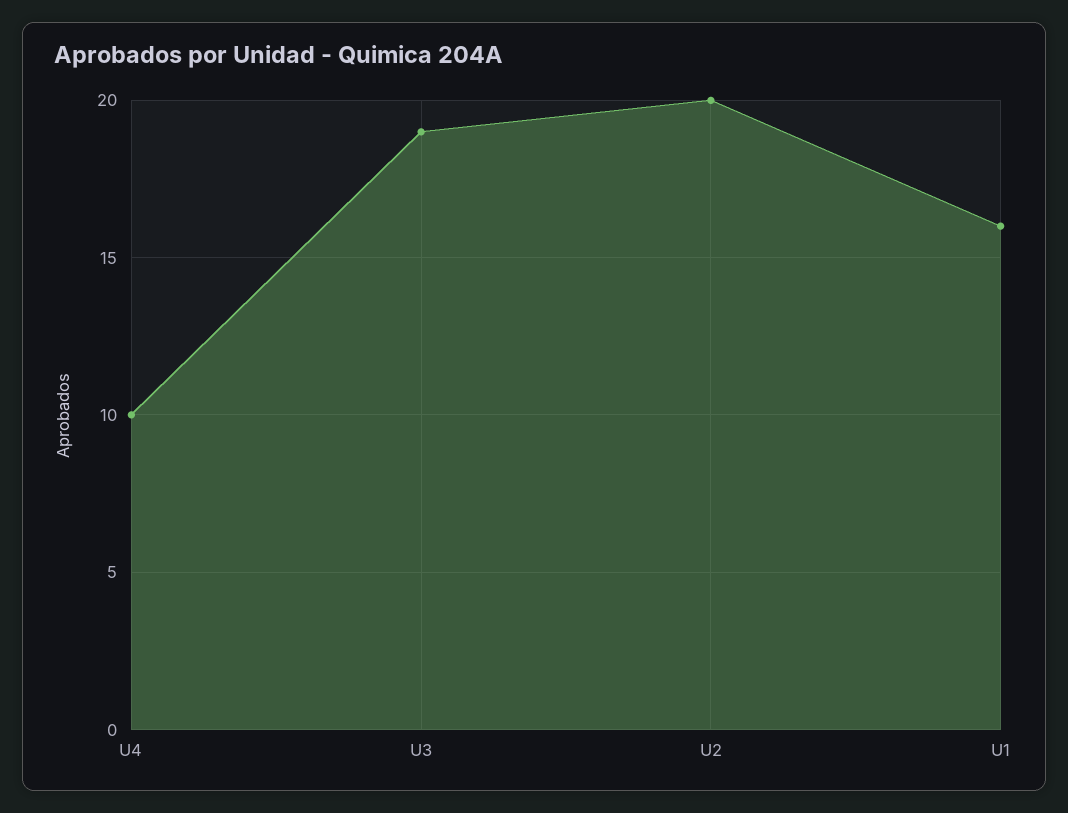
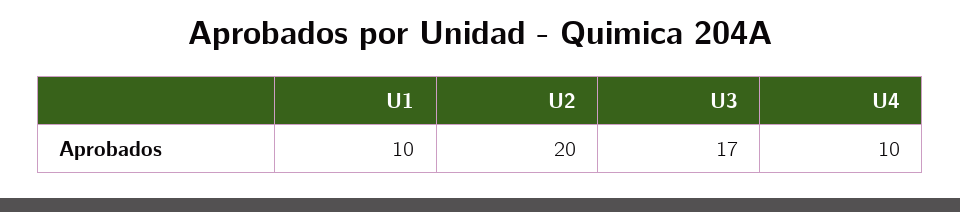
  {
    "U4": 10,
-   "U3": 19,
+   "U3": 17,
    "U2": 20,
-   "U1": 16
+   "U1": 10
  }

